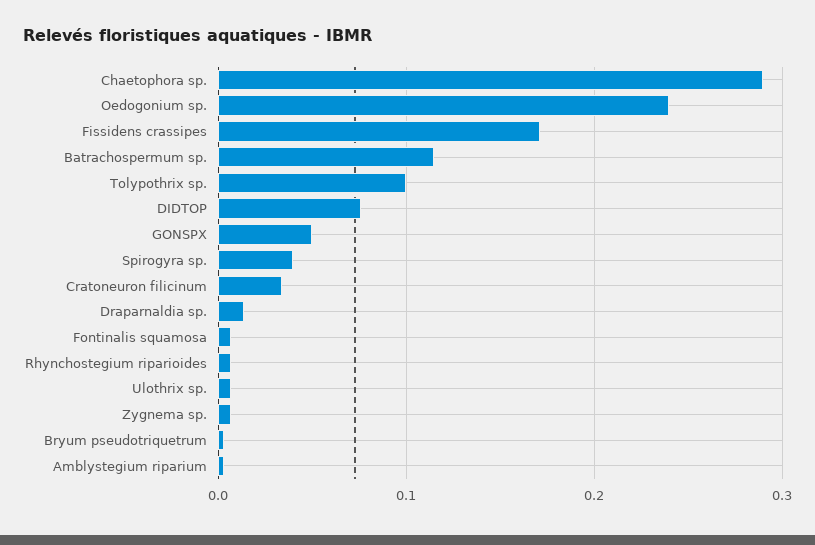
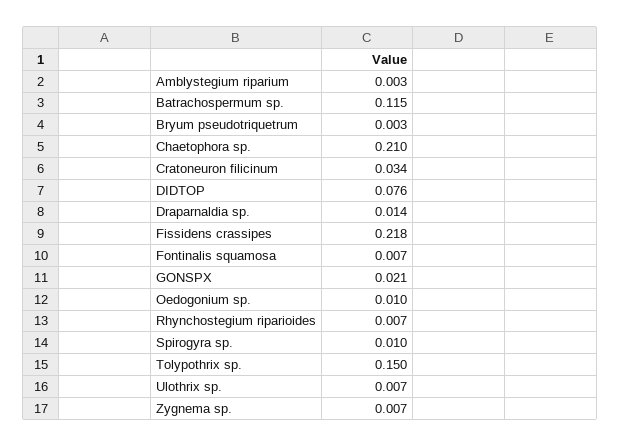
  {
-   "Chaetophora sp.": 0.29,
+   "Chaetophora sp.": 0.21,
-   "Oedogonium sp.": 0.24,
+   "Oedogonium sp.": 0.01,
-   "Fissidens crassipes": 0.17,
+   "Fissidens crassipes": 0.218,
    "Batrachospermum sp.": 0.115,
-   "Tolypothrix sp.": 0.1,
+   "Tolypothrix sp.": 0.15,
    "DIDTOP": 0.076,
-   "GONSPX": 0.05,
+   "GONSPX": 0.021,
-   "Spirogyra sp.": 0.04,
+   "Spirogyra sp.": 0.01,
    "Cratoneuron filicinum": 0.034,
    "Draparnaldia sp.": 0.014,
    "Fontinalis squamosa": 0.007,
    "Rhynchostegium riparioides": 0.007,
    "Ulothrix sp.": 0.007,
    "Zygnema sp.": 0.007,
    "Bryum pseudotriquetrum": 0.003,
    "Amblystegium riparium": 0.003
  }

